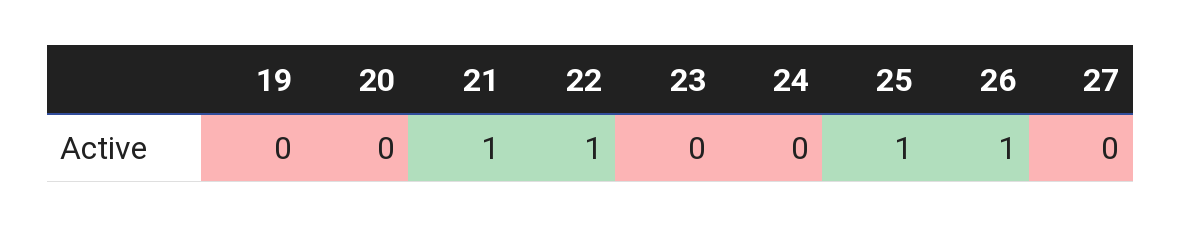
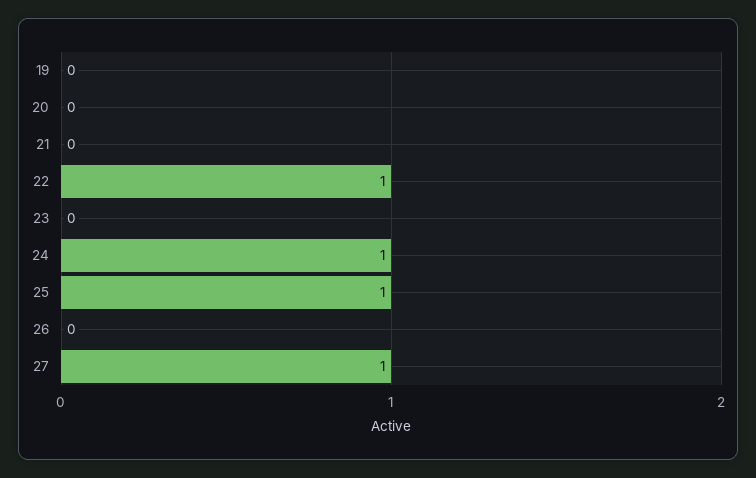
  {
    "19": 0,
    "20": 0,
-   "21": 1,
+   "21": 0,
    "22": 1,
    "23": 0,
-   "24": 0,
+   "24": 1,
    "25": 1,
-   "26": 1,
+   "26": 0,
-   "27": 0
+   "27": 1
  }

